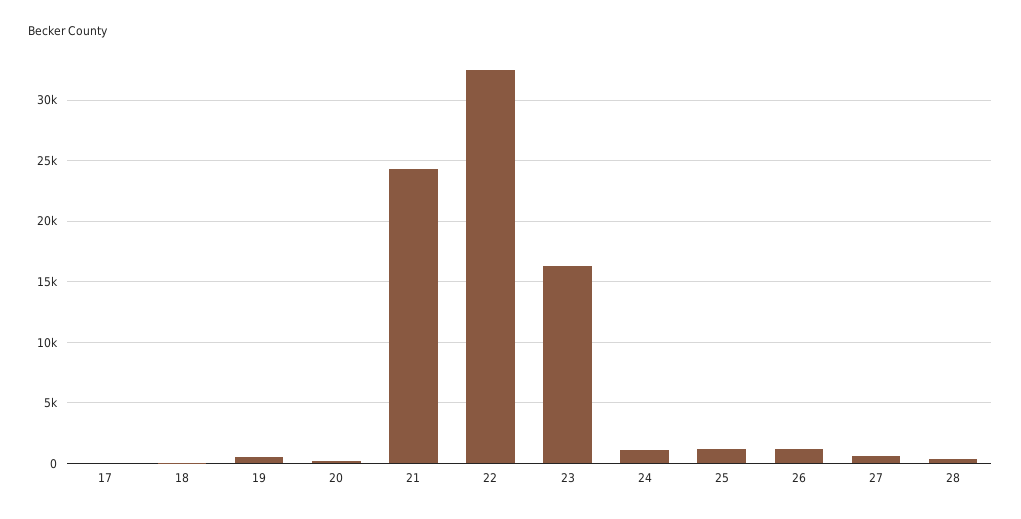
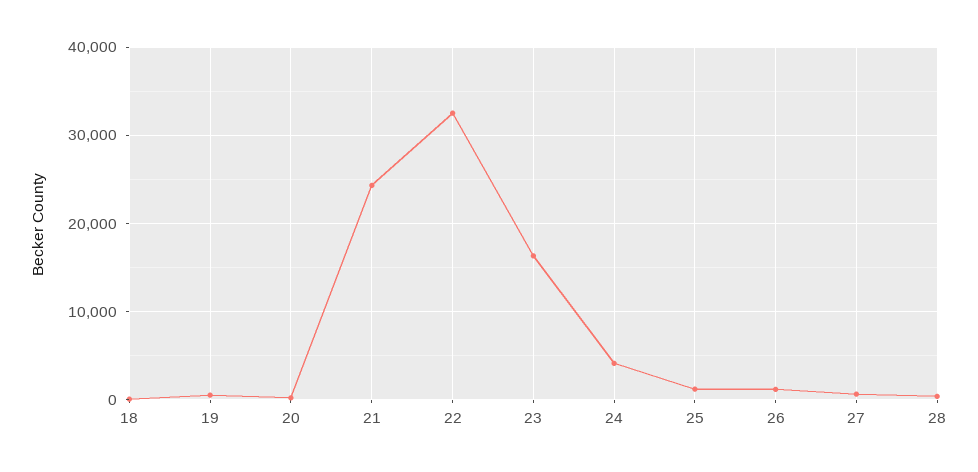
  {
-   "17": 0,
    "18": 0,
    "19": 500,
    "20": 0,
    "21": 24500,
    "22": 32500,
    "23": 16500,
-   "24": 1000,
+   "24": 4000,
    "25": 1000,
    "26": 1000,
    "27": 500,
    "28": 500
  }

